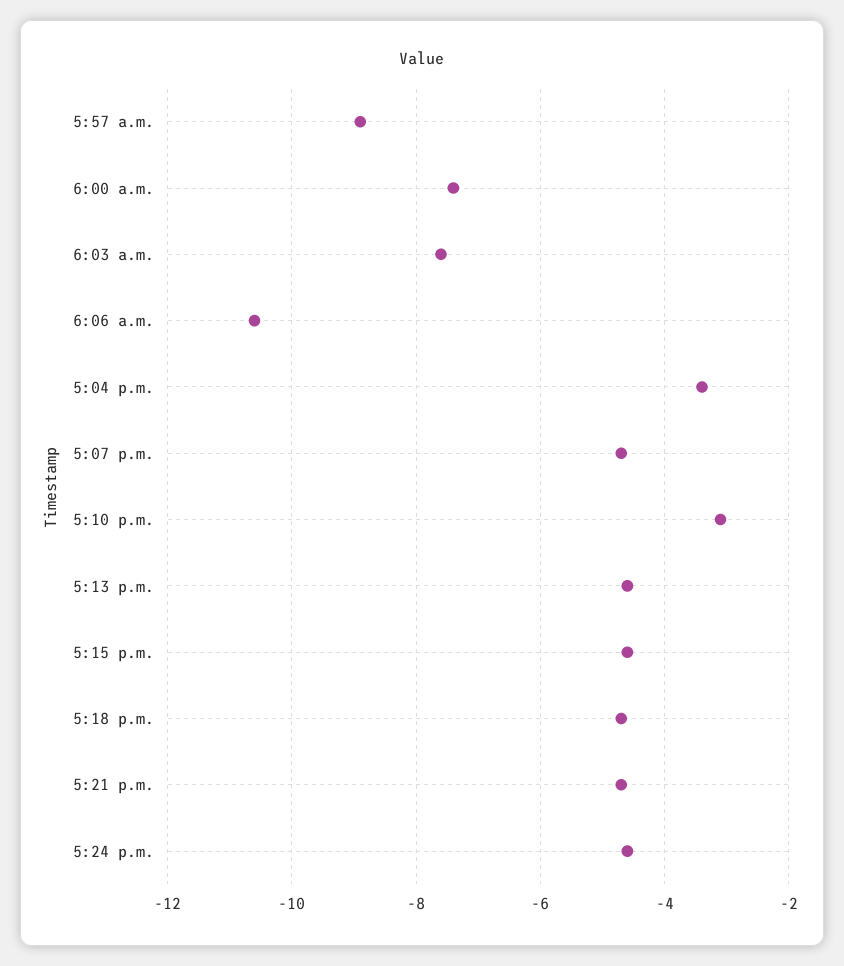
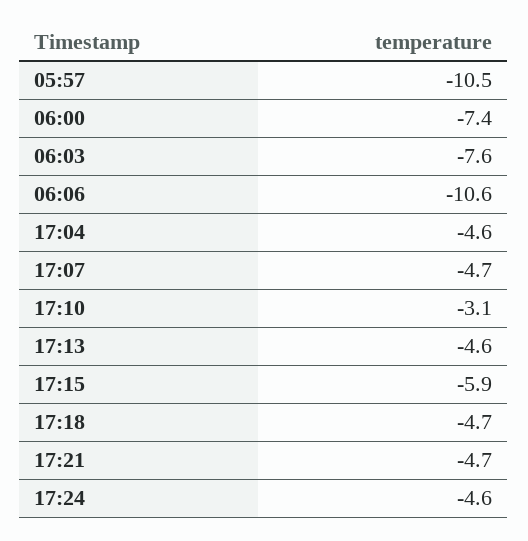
  {
-   "5:57 a.m.": -9,
+   "5:57 a.m.": -10.5,
    "6:00 a.m.": -7.4,
    "6:03 a.m.": -7.6,
    "6:06 a.m.": -10.6,
-   "5:04 p.m.": -3.5,
+   "5:04 p.m.": -4.6,
    "5:07 p.m.": -4.7,
    "5:10 p.m.": -3.1,
    "5:13 p.m.": -4.6,
-   "5:15 p.m.": -4.5,
+   "5:15 p.m.": -5.9,
    "5:18 p.m.": -4.7,
    "5:21 p.m.": -4.7,
    "5:24 p.m.": -4.6
  }

